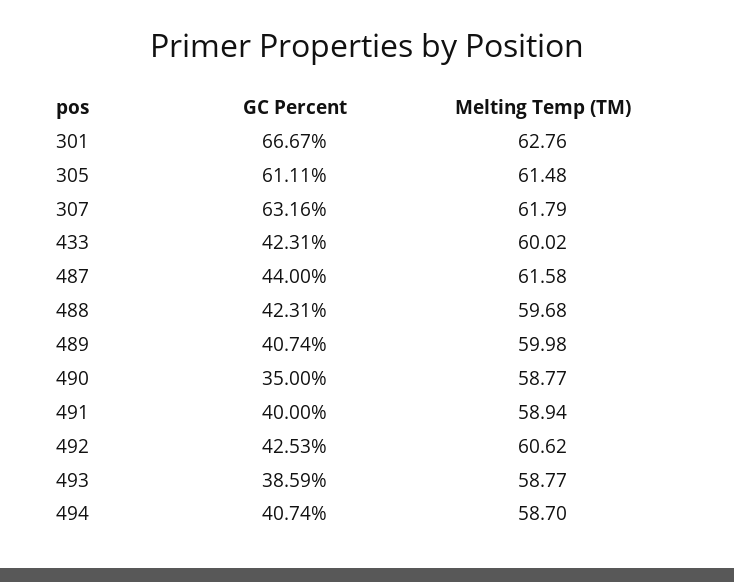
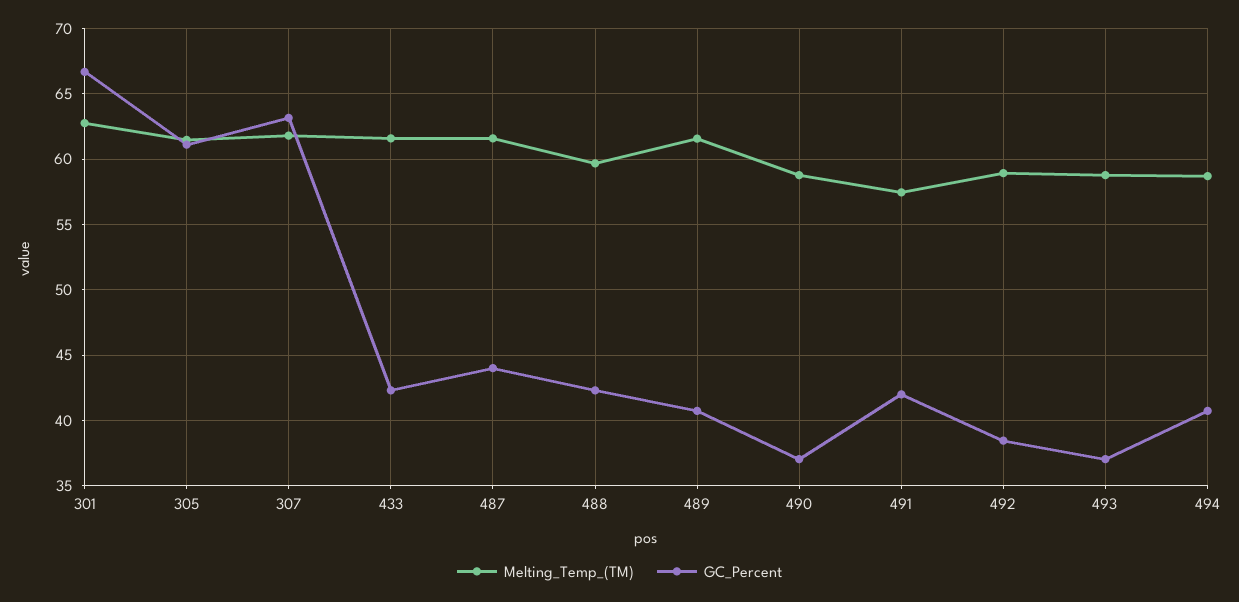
  {
    "GC Percent": {
      "301": 66.67,
      "305": 61.11,
      "307": 63.16,
      "433": 42.31,
      "487": 44,
      "488": 42.31,
      "489": 40.74,
-     "490": 35,
+     "490": 37,
-     "491": 40,
+     "491": 42,
-     "492": 42.53,
+     "492": 38.5,
-     "493": 38.59,
+     "493": 37,
      "494": 40.74
    },
    "Melting Temp (TM)": {
      "301": 62.76,
      "305": 61.48,
      "307": 61.79,
-     "433": 60.02,
+     "433": 61.5,
      "487": 61.58,
      "488": 59.68,
-     "489": 59.98,
+     "489": 61.5,
      "490": 58.77,
-     "491": 58.94,
+     "491": 57.5,
-     "492": 60.62,
+     "492": 59,
      "493": 58.77,
      "494": 58.7
    }
  }

